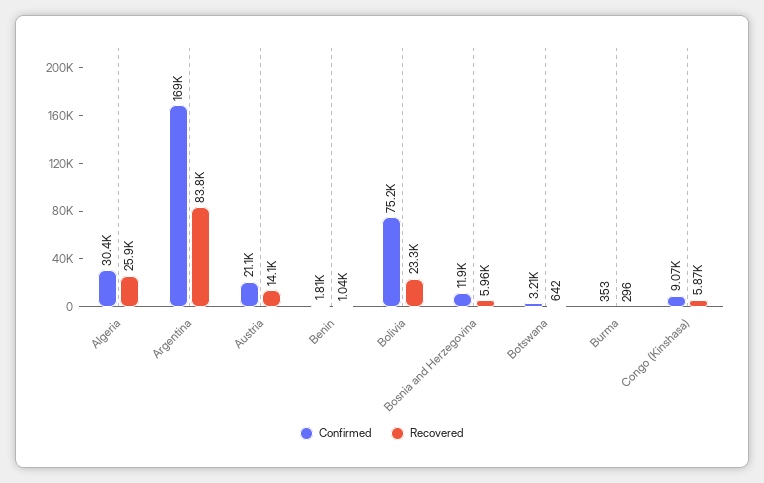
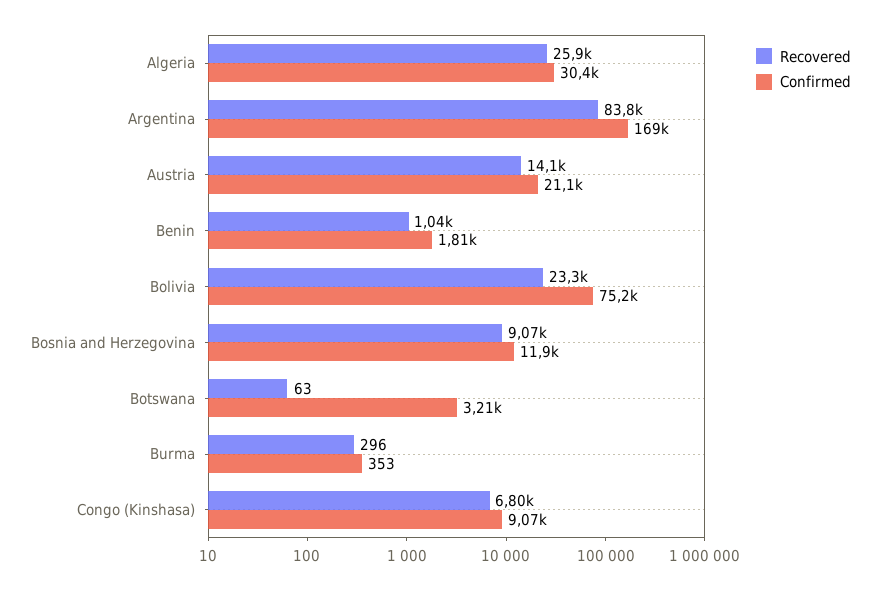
  {
    "Confirmed": {
      "Algeria": 30400,
      "Argentina": 169000,
      "Austria": 21100,
      "Benin": 1810,
      "Bolivia": 75200,
      "Bosnia and Herzegovina": 11900,
      "Botswana": 3210,
      "Burma": 353,
      "Congo (Kinshasa)": 9070
    },
    "Recovered": {
      "Algeria": 25900,
      "Argentina": 83800,
      "Austria": 14100,
      "Benin": 1040,
      "Bolivia": 23300,
-     "Bosnia and Herzegovina": 5960,
+     "Bosnia and Herzegovina": 9070,
-     "Botswana": 642,
+     "Botswana": 63,
      "Burma": 296,
-     "Congo (Kinshasa)": 5870
+     "Congo (Kinshasa)": 6800
    }
  }

